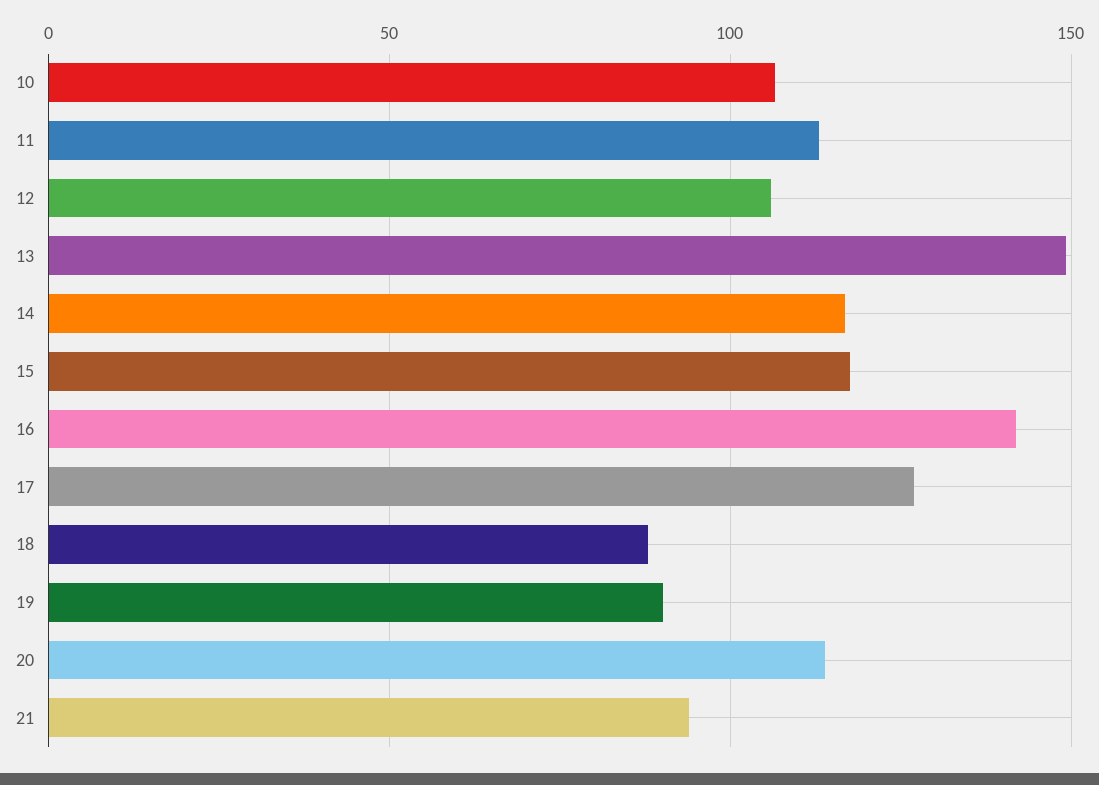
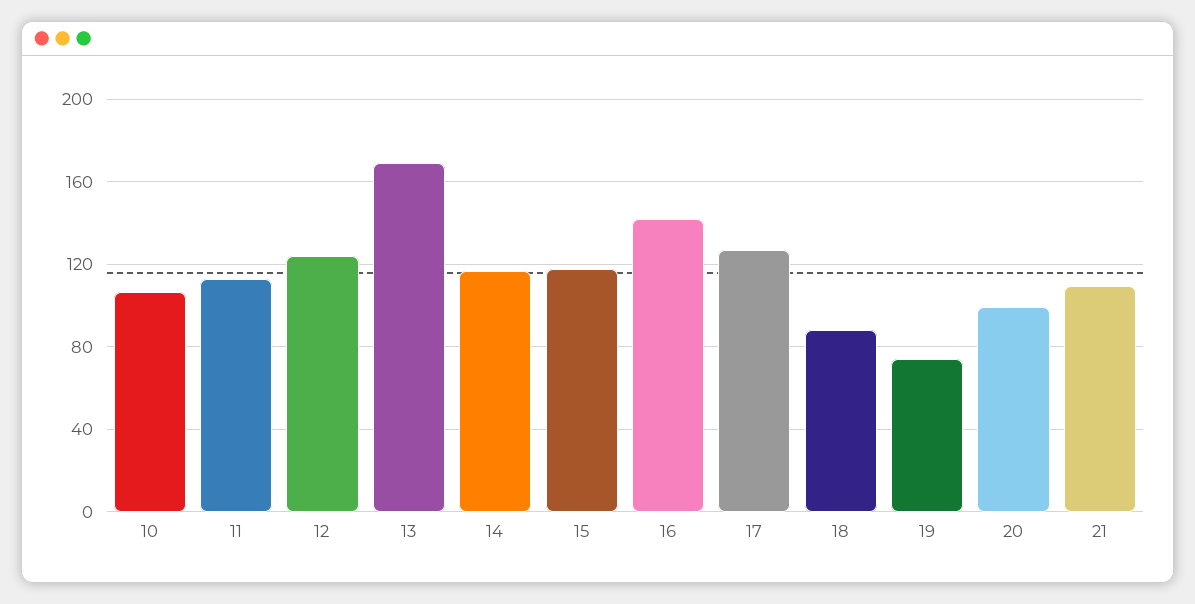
  {
    "10": 105,
    "11": 115,
-   "12": 105,
+   "12": 125,
-   "13": 150,
+   "13": 170,
    "14": 115,
    "15": 120,
    "16": 140,
    "17": 125,
    "18": 90,
-   "19": 90,
+   "19": 75,
-   "20": 115,
+   "20": 100,
-   "21": 95
+   "21": 110
  }

